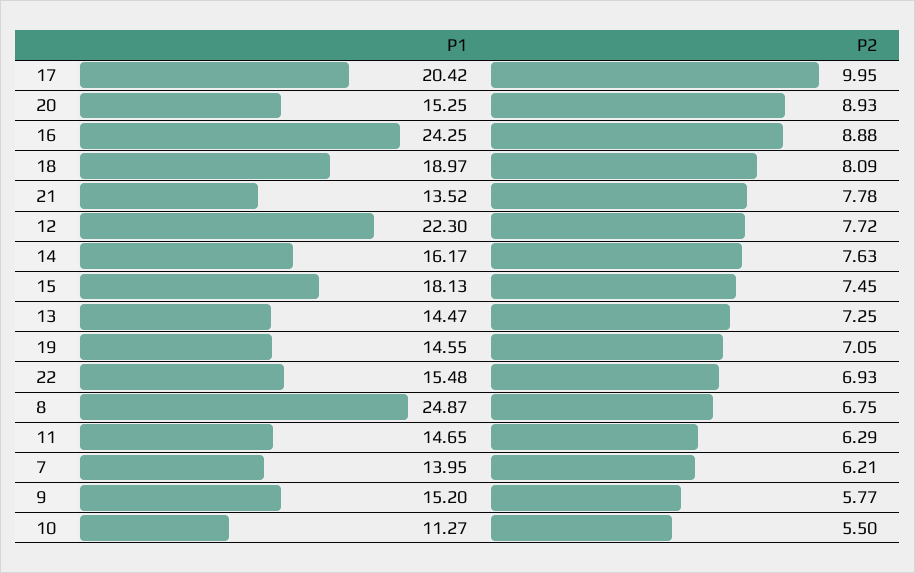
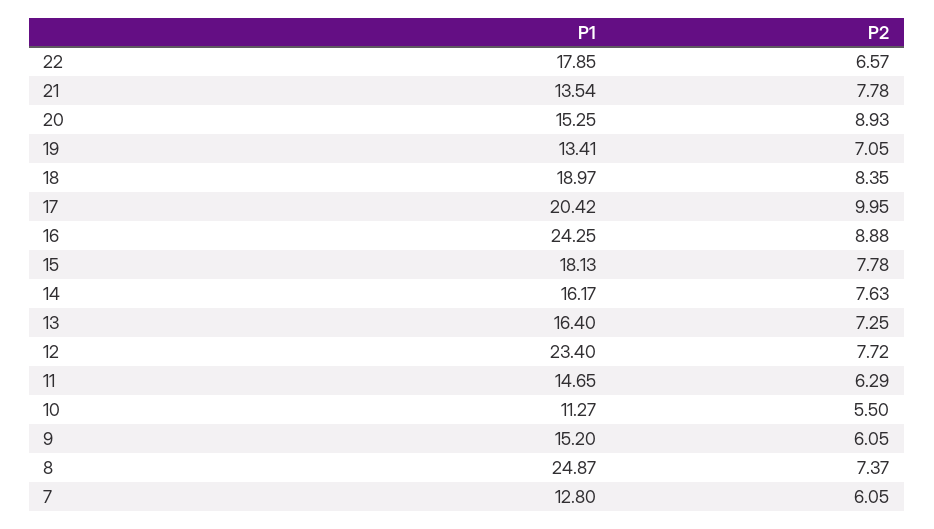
  {
    "P1": {
      "17": 20.42,
      "20": 15.25,
      "16": 24.25,
      "18": 18.97,
-     "21": 13.52,
+     "21": 13.54,
-     "12": 22.3,
+     "12": 23.4,
      "14": 16.17,
      "15": 18.13,
-     "13": 14.47,
+     "13": 16.4,
-     "19": 14.55,
+     "19": 13.41,
-     "22": 15.48,
+     "22": 17.85,
      "8": 24.87,
      "11": 14.65,
-     "7": 13.95,
+     "7": 12.8,
      "9": 15.2,
      "10": 11.27
    },
    "P2": {
      "17": 9.95,
      "20": 8.93,
      "16": 8.88,
-     "18": 8.09,
+     "18": 8.35,
      "21": 7.78,
      "12": 7.72,
      "14": 7.63,
-     "15": 7.45,
+     "15": 7.78,
      "13": 7.25,
      "19": 7.05,
-     "22": 6.93,
+     "22": 6.57,
-     "8": 6.75,
+     "8": 7.37,
      "11": 6.29,
-     "7": 6.21,
+     "7": 6.05,
-     "9": 5.77,
+     "9": 6.05,
      "10": 5.5
    }
  }

